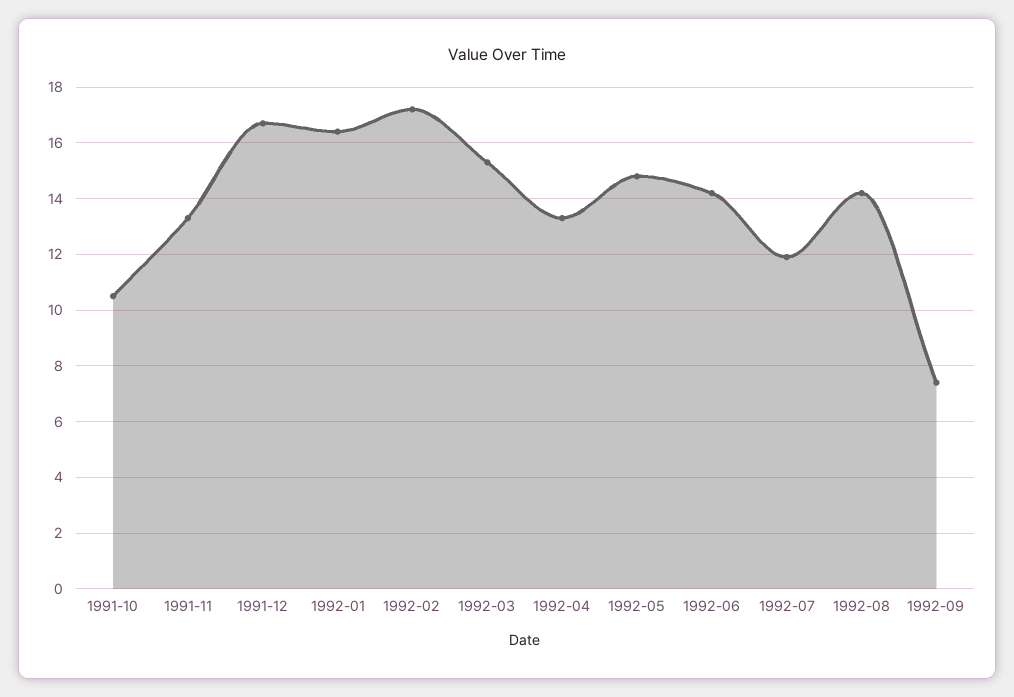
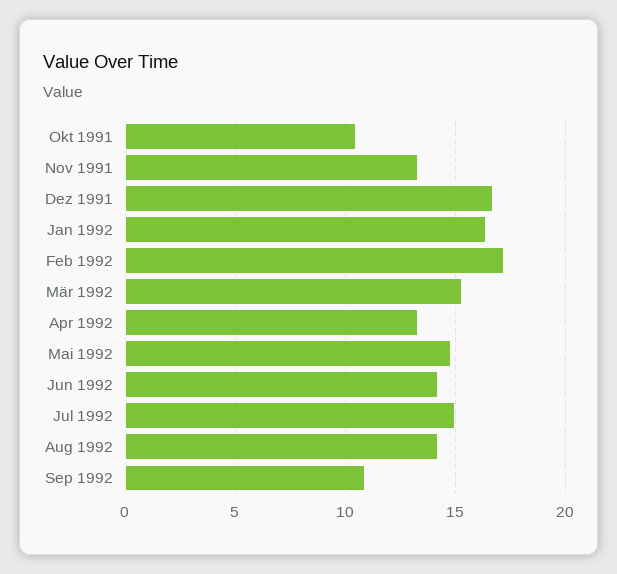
  {
    "1991-10": 10.5,
    "1991-11": 13.5,
    "1991-12": 16.5,
    "1992-01": 16.5,
    "1992-02": 17,
    "1992-03": 15.5,
    "1992-04": 13.5,
    "1992-05": 15,
    "1992-06": 14,
-   "1992-07": 12,
+   "1992-07": 15,
    "1992-08": 14,
-   "1992-09": 7.5
+   "1992-09": 11
  }

